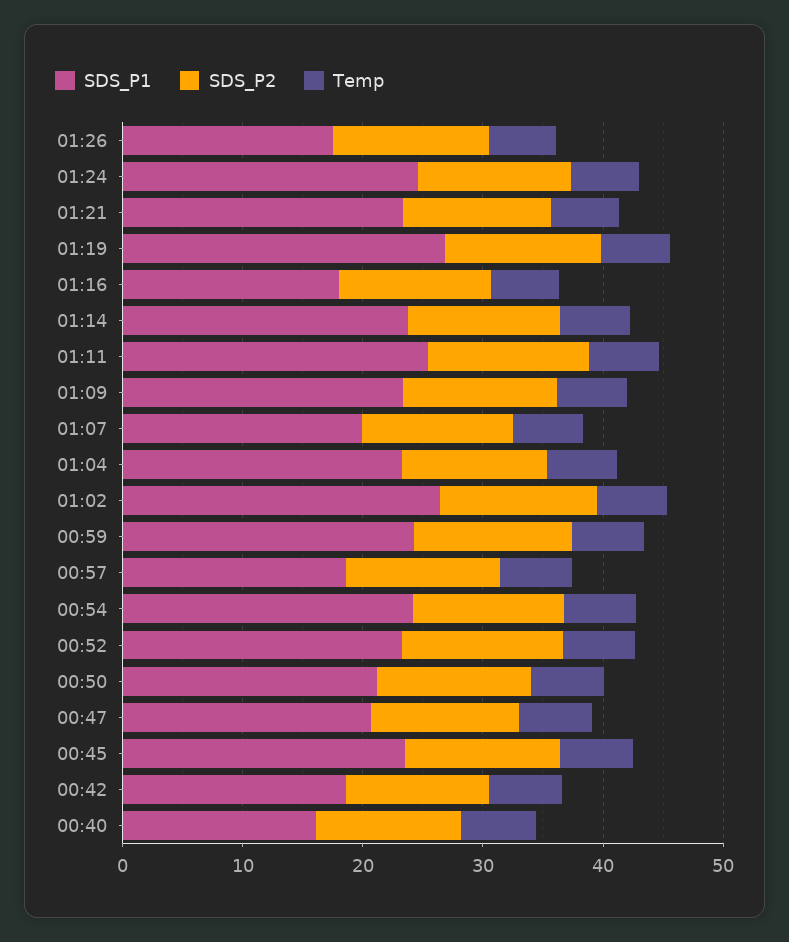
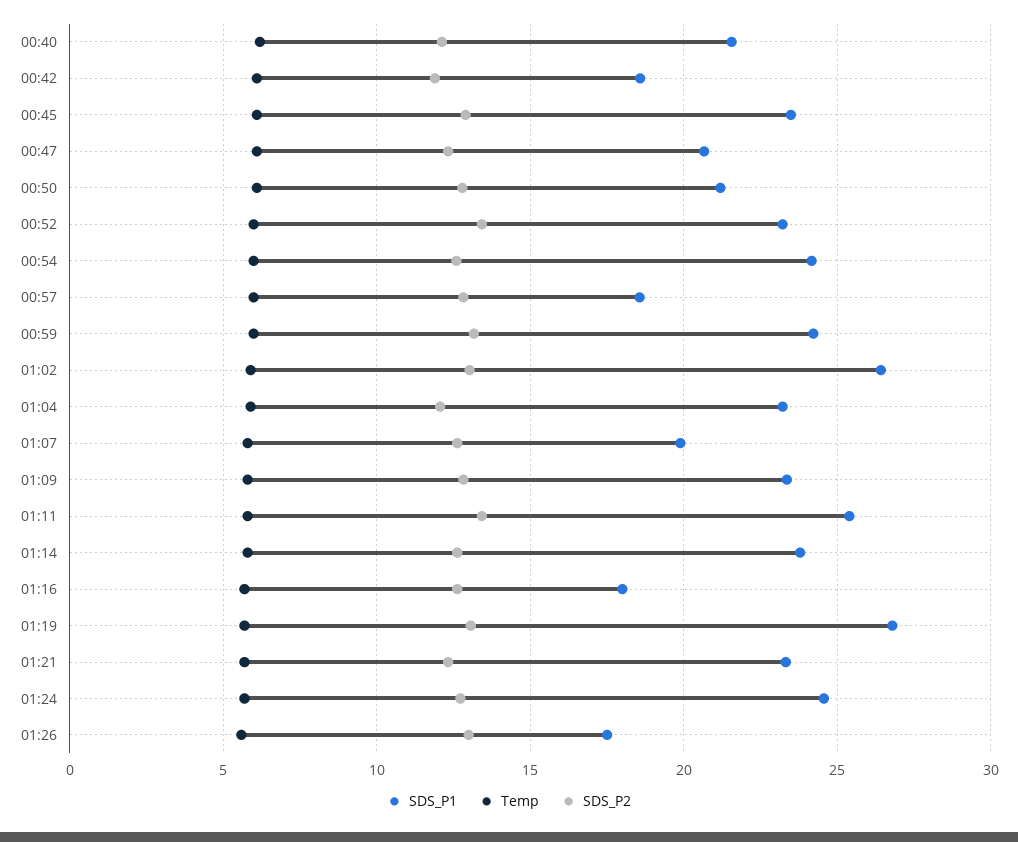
  {
    "SDS_P1": {
      "01:26": 17.5,
      "01:24": 24.5,
      "01:21": 23.5,
      "01:19": 27,
      "01:16": 18,
      "01:14": 24,
      "01:11": 25.5,
      "01:09": 23.5,
      "01:07": 20,
      "01:04": 23,
      "01:02": 26.5,
      "00:59": 24,
      "00:57": 18.5,
      "00:54": 24,
      "00:52": 23,
      "00:50": 21,
      "00:47": 20.5,
      "00:45": 23.5,
      "00:42": 18.5,
-     "00:40": 16
+     "00:40": 21.5
    },
    "SDS_P2": {
      "01:26": 13,
      "01:24": 12.5,
      "01:21": 12.5,
      "01:19": 13,
      "01:16": 12.5,
      "01:14": 12.5,
      "01:11": 13.5,
      "01:09": 13,
      "01:07": 12.5,
      "01:04": 12,
      "01:02": 13,
      "00:59": 13,
      "00:57": 13,
      "00:54": 12.5,
      "00:52": 13.5,
      "00:50": 13,
      "00:47": 12.5,
      "00:45": 13,
      "00:42": 12,
      "00:40": 12
    },
    "Temp": {
      "01:26": 5.5,
      "01:24": 5.5,
      "01:21": 5.5,
      "01:19": 5.5,
      "01:16": 5.5,
      "01:14": 6,
      "01:11": 6,
      "01:09": 6,
      "01:07": 6,
      "01:04": 6,
      "01:02": 6,
      "00:59": 6,
      "00:57": 6,
      "00:54": 6,
      "00:52": 6,
      "00:50": 6,
      "00:47": 6,
      "00:45": 6,
      "00:42": 6,
      "00:40": 6
    }
  }

